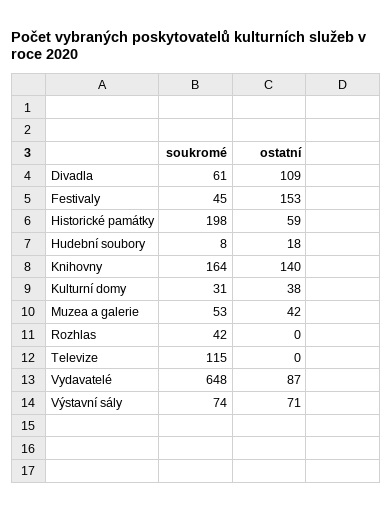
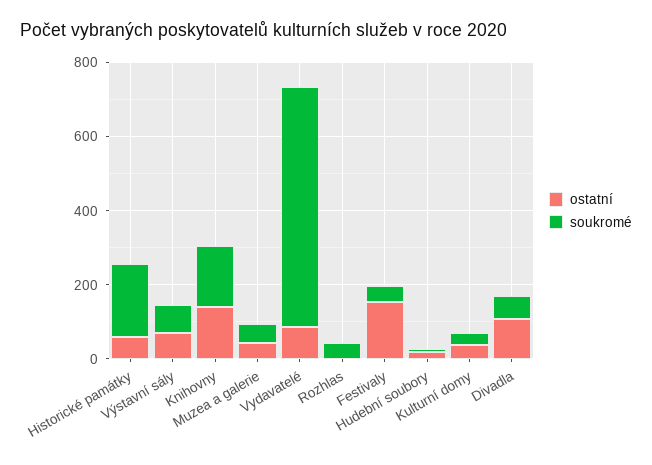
  {
    "soukromé": {
      "Divadla": 61,
      "Festivaly": 45,
      "Historické památky": 198,
      "Hudební soubory": 8,
      "Knihovny": 164,
      "Kulturní domy": 31,
      "Muzea a galerie": 53,
      "Rozhlas": 42,
-     "Televize": 115,
      "Vydavatelé": 648,
      "Výstavní sály": 74
    },
    "ostatní": {
      "Divadla": 109,
      "Festivaly": 153,
      "Historické památky": 59,
      "Hudební soubory": 18,
      "Knihovny": 140,
      "Kulturní domy": 38,
      "Muzea a galerie": 42,
      "Rozhlas": 0,
-     "Televize": 0,
      "Vydavatelé": 87,
      "Výstavní sály": 71
    }
  }

